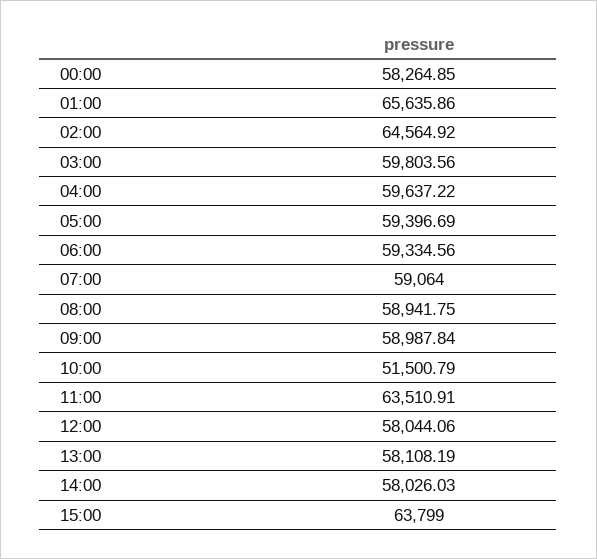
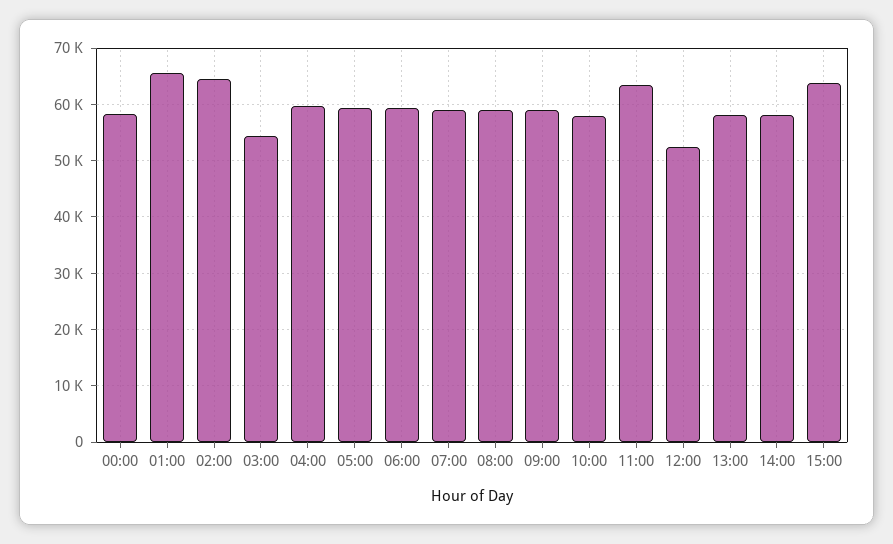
  {
    "00:00": 58264.85,
    "01:00": 65635.86,
    "02:00": 64564.92,
-   "03:00": 59803.56,
+   "03:00": 54000,
    "04:00": 59637.22,
    "05:00": 59396.69,
    "06:00": 59334.56,
    "07:00": 59064,
    "08:00": 58941.75,
    "09:00": 58987.84,
-   "10:00": 51500.79,
+   "10:00": 58000,
    "11:00": 63510.91,
-   "12:00": 58044.06,
+   "12:00": 52000,
    "13:00": 58108.19,
    "14:00": 58026.03,
    "15:00": 63799
  }

